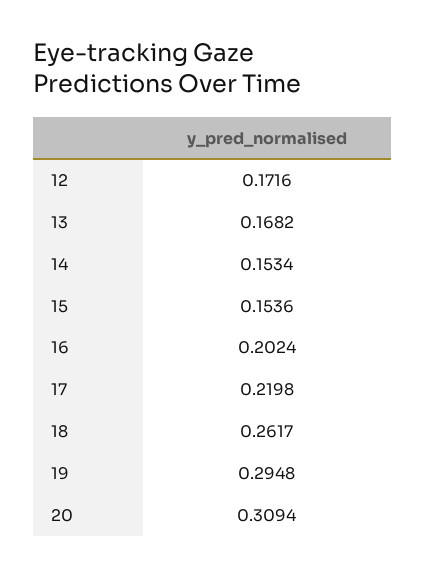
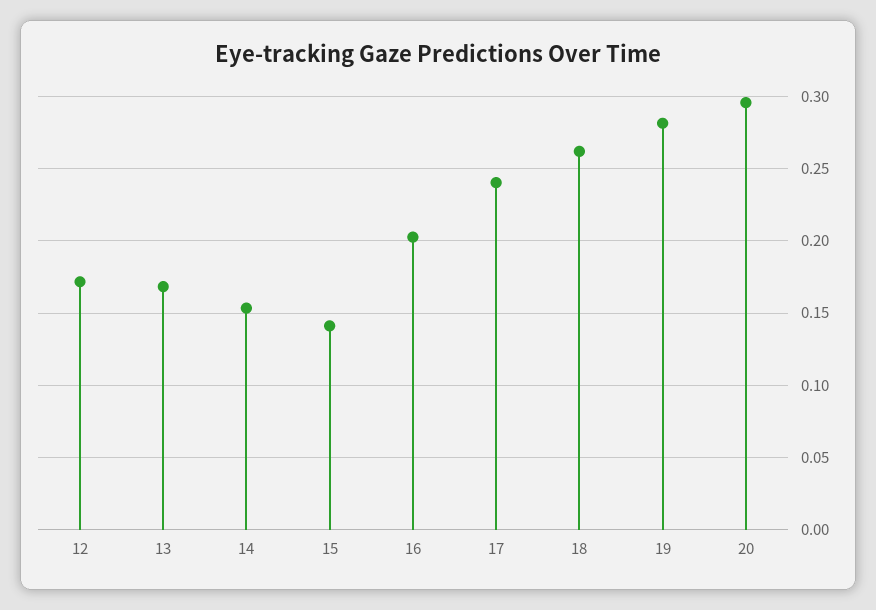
  {
    "12": 0.1716,
    "13": 0.1682,
    "14": 0.1534,
-   "15": 0.1536,
+   "15": 0.14,
    "16": 0.2024,
-   "17": 0.2198,
+   "17": 0.24,
    "18": 0.2617,
-   "19": 0.2948,
+   "19": 0.28,
-   "20": 0.3094
+   "20": 0.295
  }

